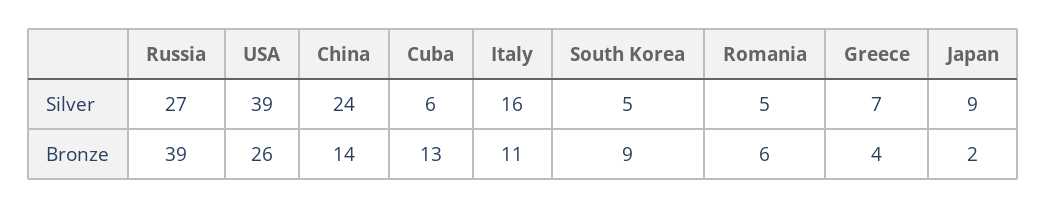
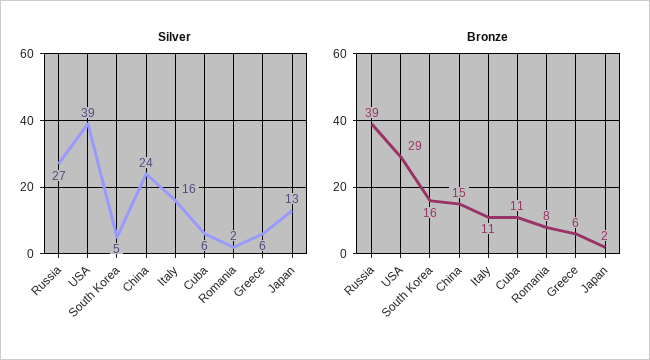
  {
    "Silver": {
      "Russia": 27,
      "USA": 39,
      "China": 24,
      "Cuba": 6,
      "Italy": 16,
      "South Korea": 5,
-     "Romania": 5,
+     "Romania": 2,
-     "Greece": 7,
+     "Greece": 6,
-     "Japan": 9
+     "Japan": 13
    },
    "Bronze": {
      "Russia": 39,
-     "USA": 26,
+     "USA": 29,
-     "China": 14,
+     "China": 15,
-     "Cuba": 13,
+     "Cuba": 11,
      "Italy": 11,
-     "South Korea": 9,
+     "South Korea": 16,
-     "Romania": 6,
+     "Romania": 8,
-     "Greece": 4,
+     "Greece": 6,
      "Japan": 2
    }
  }

